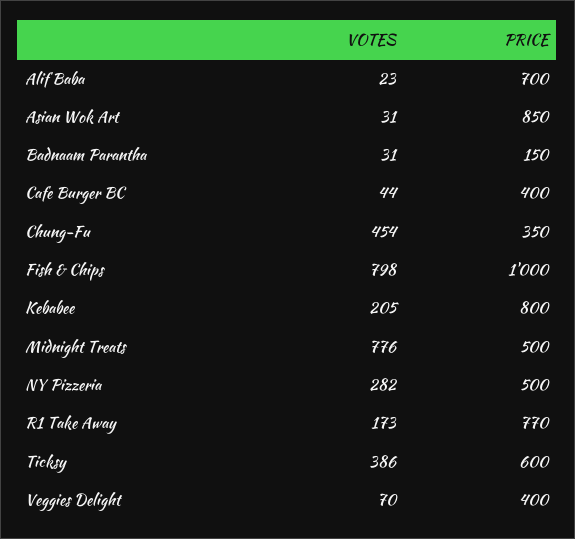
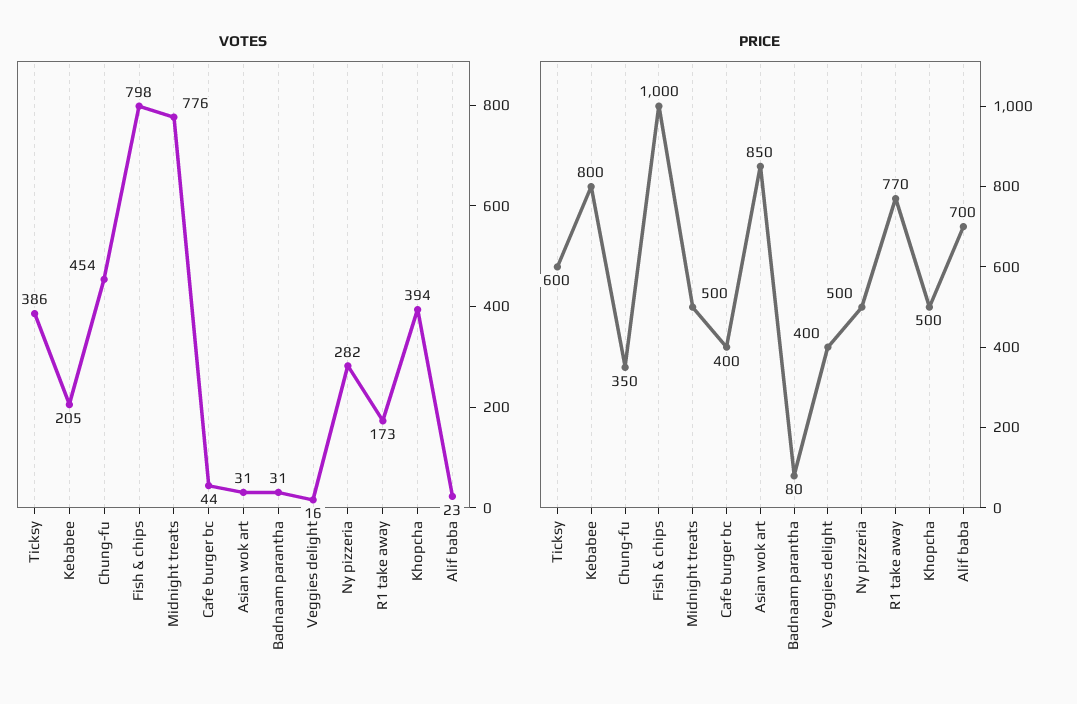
  {
    "VOTES": {
      "Alif Baba": 23,
      "Asian Wok Art": 31,
      "Badnaam Parantha": 31,
      "Cafe Burger BC": 44,
      "Chung-Fu": 454,
      "Fish & Chips": 798,
      "Kebabee": 205,
      "Midnight Treats": 776,
      "NY Pizzeria": 282,
      "R1 Take Away": 173,
      "Ticksy": 386,
-     "Veggies Delight": 70
+     "Veggies Delight": 16,
+     "Khopcha": 394
    },
    "PRICE": {
      "Alif Baba": 700,
      "Asian Wok Art": 850,
-     "Badnaam Parantha": 150,
+     "Badnaam Parantha": 80,
      "Cafe Burger BC": 400,
      "Chung-Fu": 350,
      "Fish & Chips": 1000,
      "Kebabee": 800,
      "Midnight Treats": 500,
      "NY Pizzeria": 500,
      "R1 Take Away": 770,
      "Ticksy": 600,
-     "Veggies Delight": 400
+     "Veggies Delight": 400,
+     "Khopcha": 500
    }
  }

